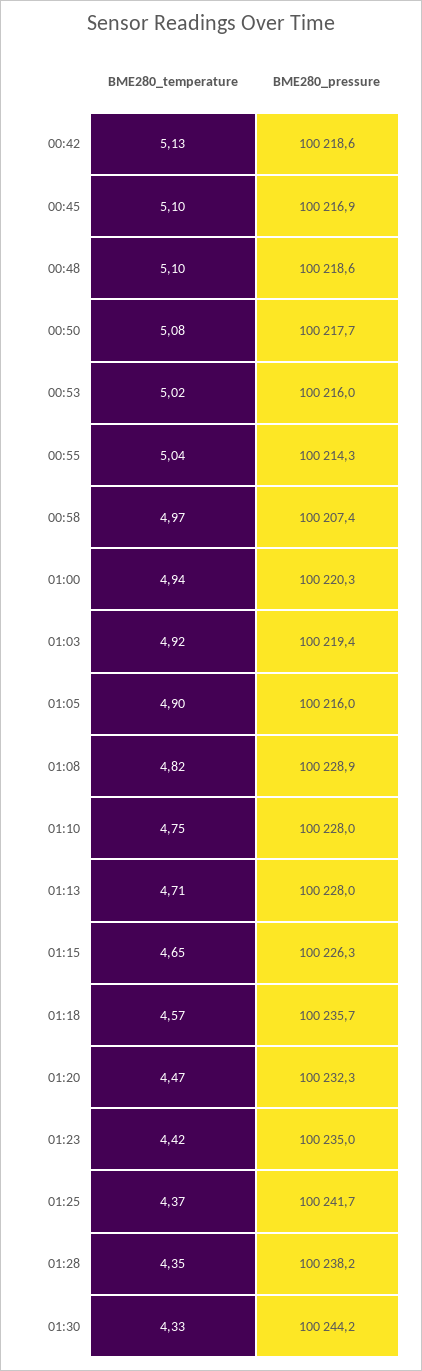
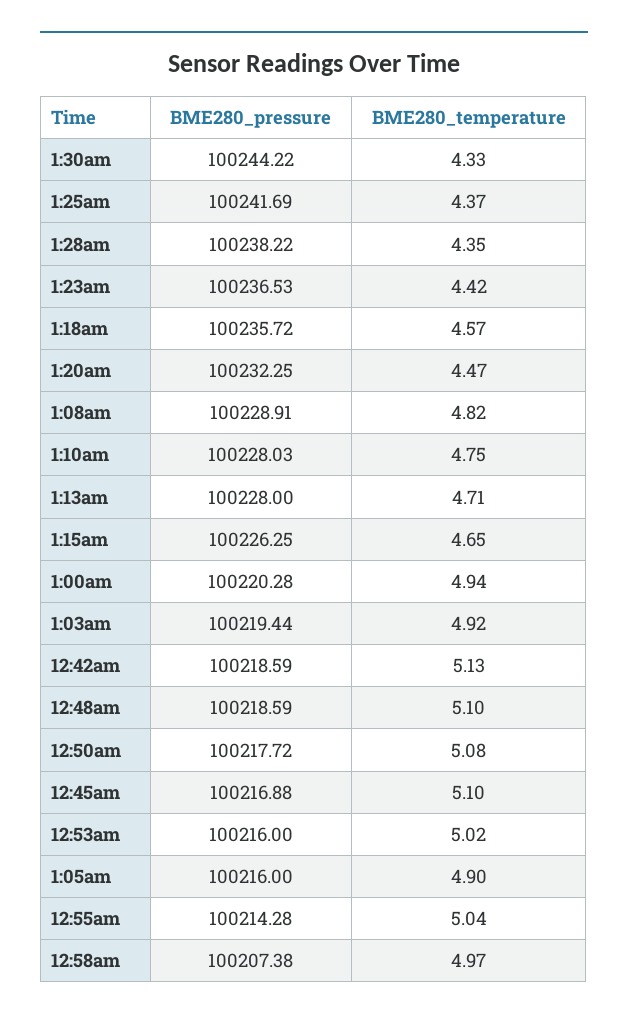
  {
    "BME280_temperature": {
      "00:42": 5.13,
      "00:45": 5.1,
      "00:48": 5.1,
      "00:50": 5.08,
      "00:53": 5.02,
      "00:55": 5.04,
      "00:58": 4.97,
      "01:00": 4.94,
      "01:03": 4.92,
      "01:05": 4.9,
      "01:08": 4.82,
      "01:10": 4.75,
      "01:13": 4.71,
      "01:15": 4.65,
      "01:18": 4.57,
      "01:20": 4.47,
      "01:23": 4.42,
      "01:25": 4.37,
      "01:28": 4.35,
      "01:30": 4.33
    },
    "BME280_pressure": {
      "00:42": 100218.59,
      "00:45": 100216.88,
      "00:48": 100218.59,
      "00:50": 100217.72,
      "00:53": 100216,
      "00:55": 100214.28,
      "00:58": 100207.38,
      "01:00": 100220.28,
      "01:03": 100219.44,
      "01:05": 100216,
      "01:08": 100228.91,
      "01:10": 100228.03,
      "01:13": 100228,
      "01:15": 100226.25,
      "01:18": 100235.72,
      "01:20": 100232.25,
-     "01:23": 100235,
+     "01:23": 100236.53,
      "01:25": 100241.69,
      "01:28": 100238.22,
      "01:30": 100244.22
    }
  }

